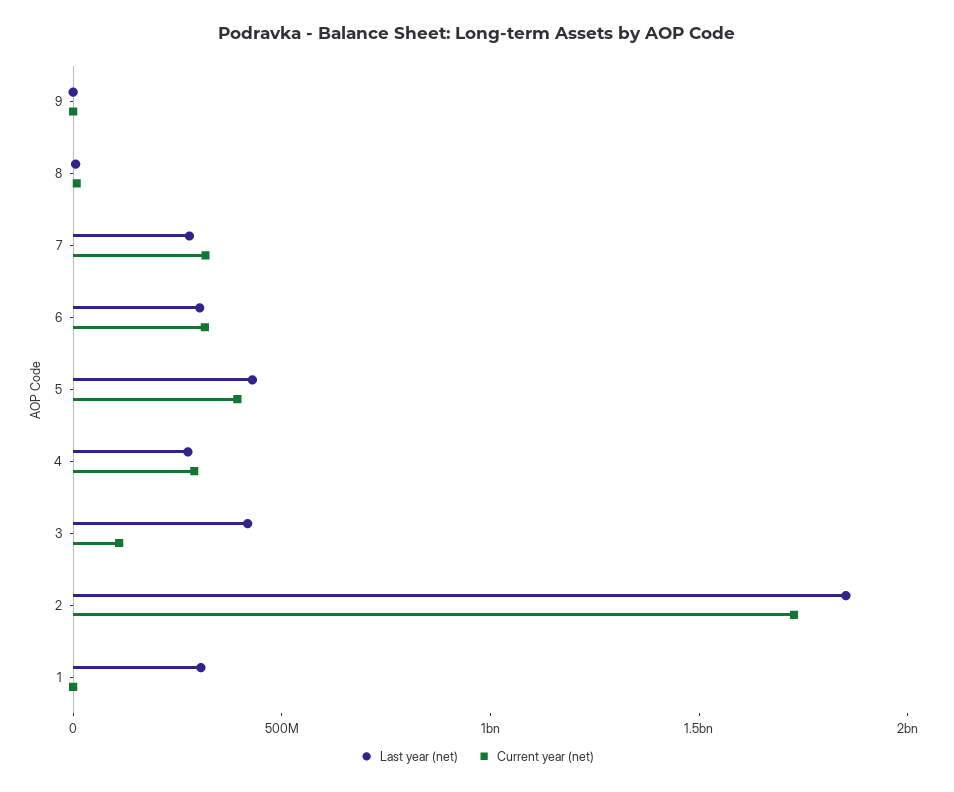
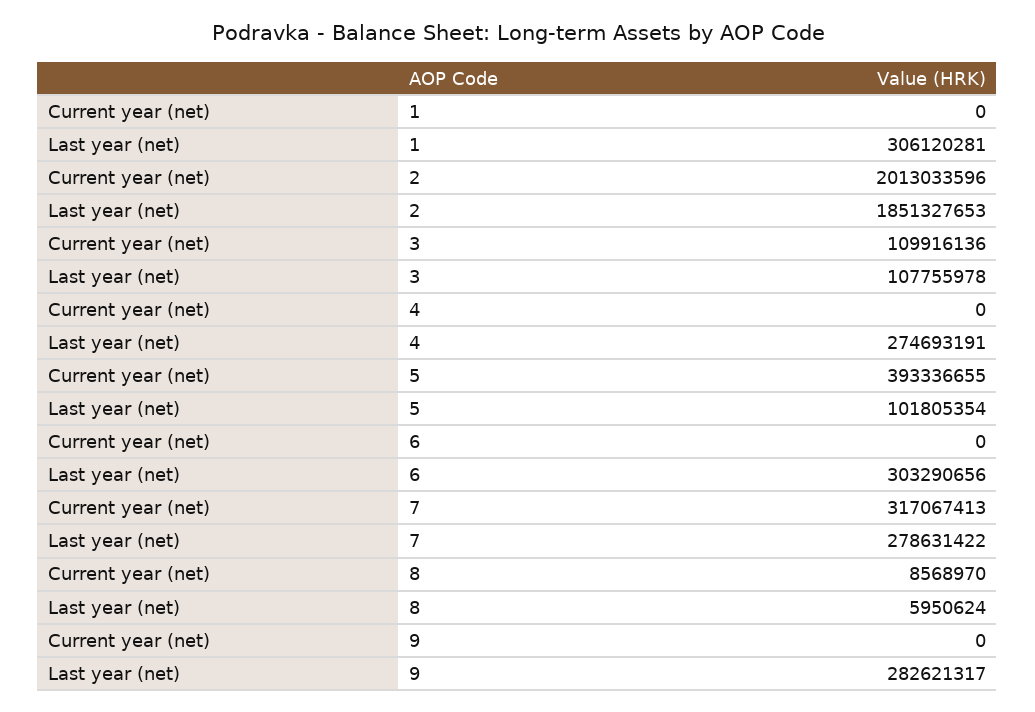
  {
    "Last year (net)": {
-     "9": 0,
+     "9": 282621317,
      "8": 5950624,
      "7": 278631422,
      "6": 303290656,
-     "5": 400000000,
+     "5": 101805354,
      "4": 274693191,
-     "3": 400000000,
+     "3": 107755978,
      "2": 1851327653,
      "1": 306120281
    },
    "Current year (net)": {
      "9": 0,
      "8": 8568970,
      "7": 317067413,
-     "6": 300000000,
+     "6": 0,
      "5": 393336655,
-     "4": 300000000,
+     "4": 0,
      "3": 109916136,
-     "2": 1700000000,
+     "2": 2013033596,
      "1": 0
    }
  }

